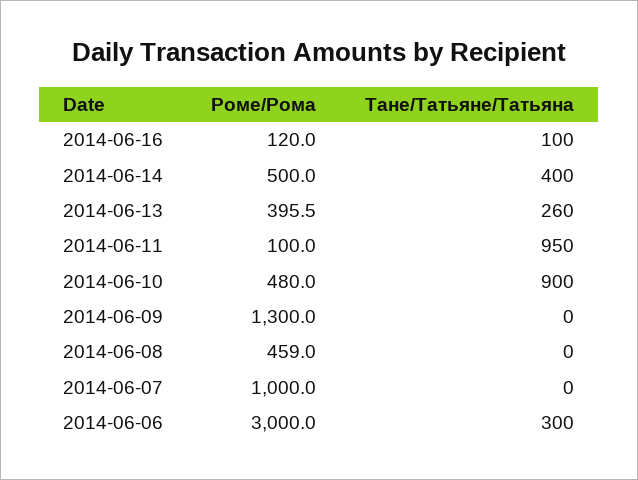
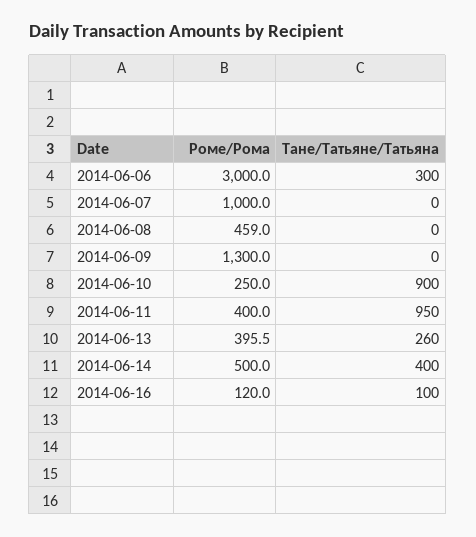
  {
    "Роме/Рома": {
      "2014-06-16": 120,
      "2014-06-14": 500,
      "2014-06-13": 395.5,
-     "2014-06-11": 100,
+     "2014-06-11": 400,
-     "2014-06-10": 480,
+     "2014-06-10": 250,
      "2014-06-09": 1300,
      "2014-06-08": 459,
      "2014-06-07": 1000,
      "2014-06-06": 3000
    },
    "Тане/Татьяне/Татьяна": {
      "2014-06-16": 100,
      "2014-06-14": 400,
      "2014-06-13": 260,
      "2014-06-11": 950,
      "2014-06-10": 900,
      "2014-06-09": 0,
      "2014-06-08": 0,
      "2014-06-07": 0,
      "2014-06-06": 300
    }
  }

